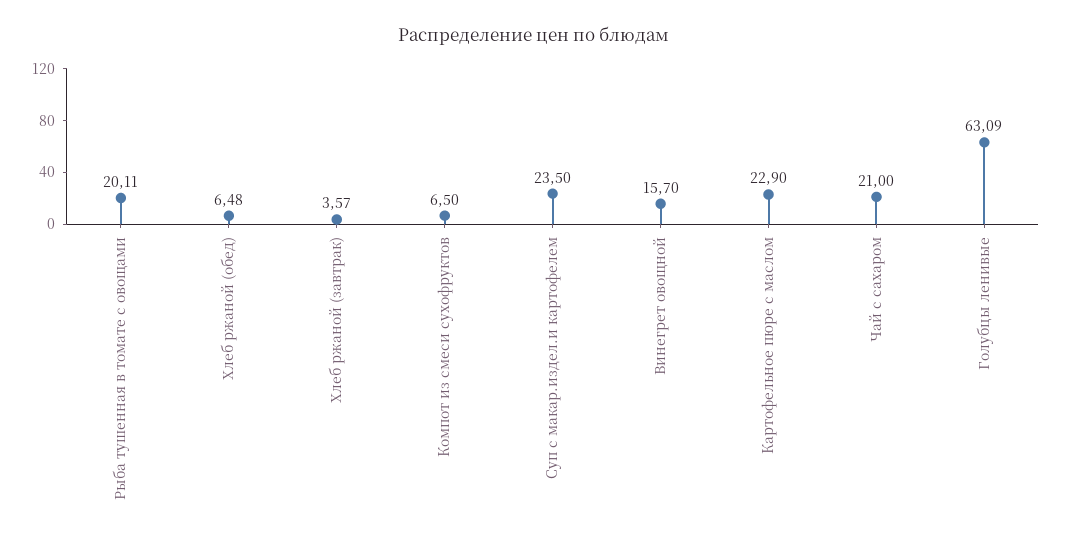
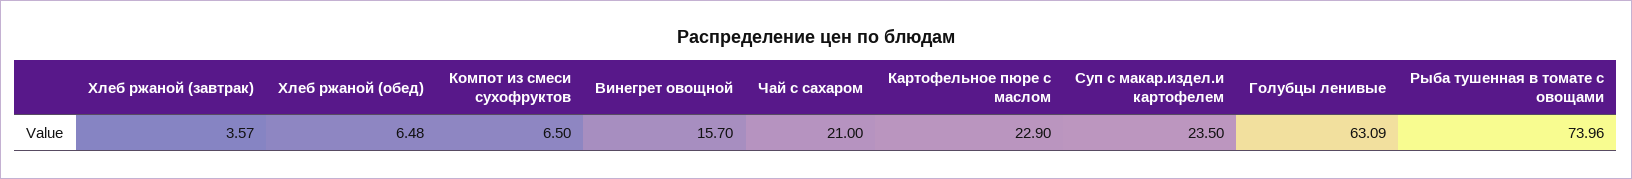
  {
-   "Рыба тушенная в томате с овощами": 20.11,
+   "Рыба тушенная в томате с овощами": 73.96,
    "Хлеб ржаной (обед)": 6.48,
    "Хлеб ржаной (завтрак)": 3.57,
    "Компот из смеси сухофруктов": 6.5,
    "Суп с макар.издел.и картофелем": 23.5,
    "Винегрет овощной": 15.7,
    "Картофельное пюре с маслом": 22.9,
    "Чай с сахаром": 21,
    "Голубцы ленивые": 63.09
  }

